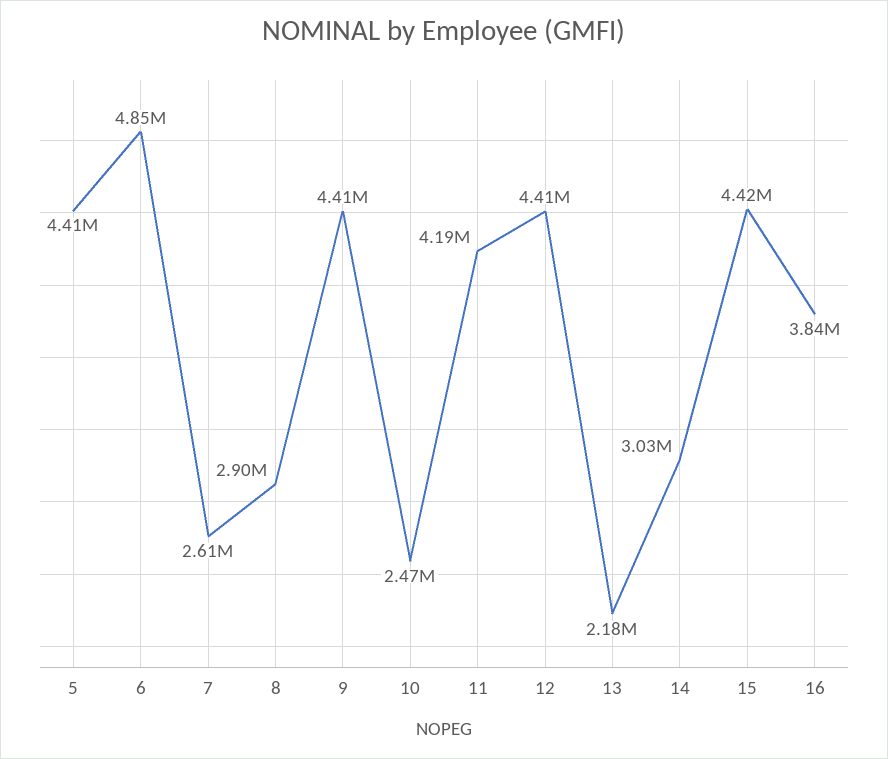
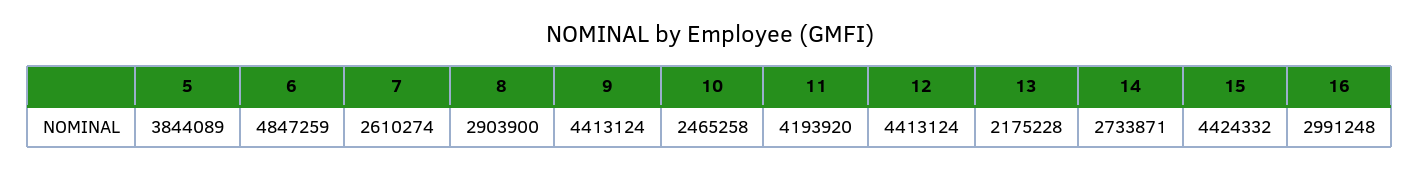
  {
-   "5": 4410000,
+   "5": 3844089,
    "6": 4847259,
    "7": 2610274,
    "8": 2903900,
    "9": 4413124,
    "10": 2465258,
    "11": 4193920,
    "12": 4413124,
    "13": 2175228,
-   "14": 3030000,
+   "14": 2733871,
    "15": 4424332,
-   "16": 3840000
+   "16": 2991248
  }

